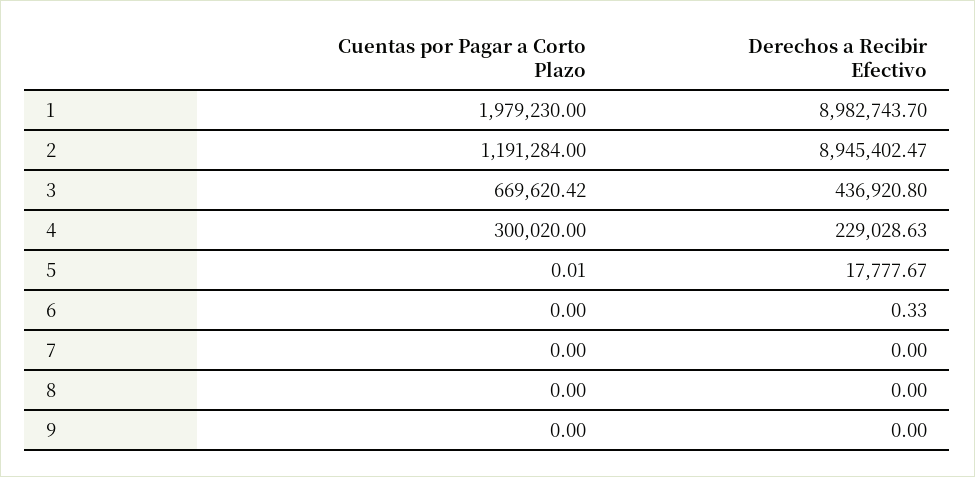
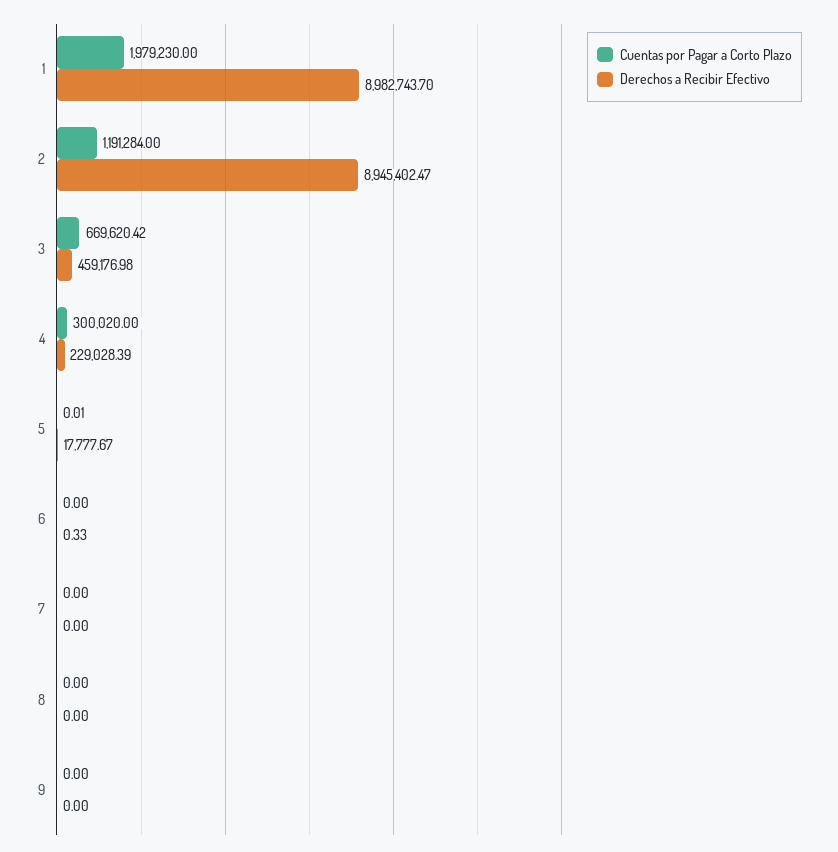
  {
    "Cuentas por Pagar a Corto Plazo": {
      "1": 1979230,
      "2": 1191284,
      "3": 669620.42,
      "4": 300020,
      "5": 0.01,
      "6": 0,
      "7": 0,
      "8": 0,
      "9": 0
    },
    "Derechos a Recibir Efectivo": {
      "1": 8982743.7,
      "2": 8945402.47,
-     "3": 436920.8,
+     "3": 459176.98,
-     "4": 229028.63,
+     "4": 229028.39,
      "5": 17777.67,
      "6": 0.33,
      "7": 0,
      "8": 0,
      "9": 0
    }
  }

